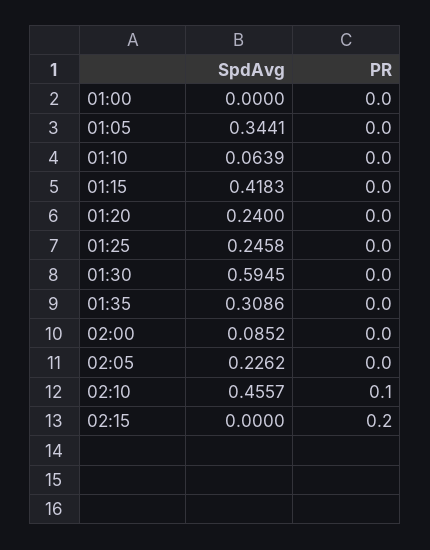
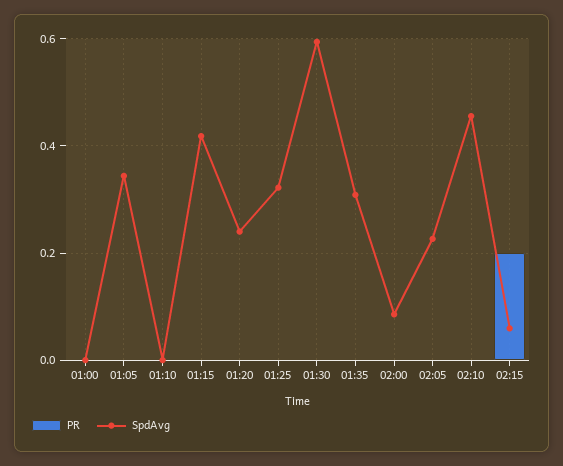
  {
    "SpdAvg": {
      "01:00": 0,
      "01:05": 0.3441,
-     "01:10": 0.0639,
+     "01:10": 0,
      "01:15": 0.4183,
      "01:20": 0.24,
-     "01:25": 0.2458,
+     "01:25": 0.32,
      "01:30": 0.5945,
      "01:35": 0.3086,
      "02:00": 0.0852,
      "02:05": 0.2262,
      "02:10": 0.4557,
-     "02:15": 0
+     "02:15": 0.06
    },
    "PR": {
      "01:00": 0,
      "01:05": 0,
      "01:10": 0,
      "01:15": 0,
      "01:20": 0,
      "01:25": 0,
      "01:30": 0,
      "01:35": 0,
      "02:00": 0,
      "02:05": 0,
-     "02:10": 0.1,
+     "02:10": 0,
      "02:15": 0.2
    }
  }

